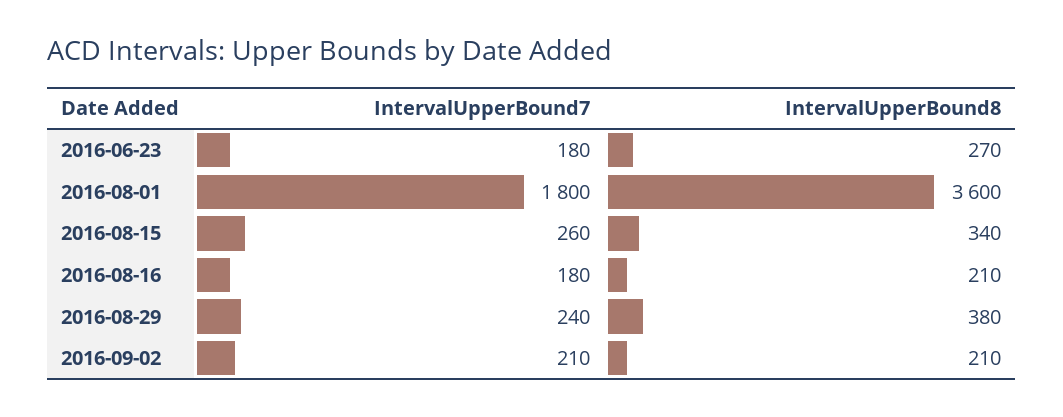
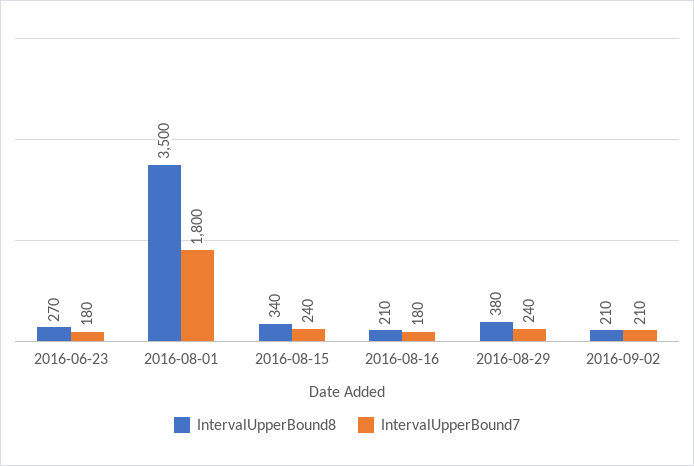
  {
    "IntervalUpperBound7": {
      "2016-06-23": 180,
      "2016-08-01": 1800,
-     "2016-08-15": 260,
+     "2016-08-15": 240,
      "2016-08-16": 180,
      "2016-08-29": 240,
      "2016-09-02": 210
    },
    "IntervalUpperBound8": {
      "2016-06-23": 270,
-     "2016-08-01": 3600,
+     "2016-08-01": 3500,
      "2016-08-15": 340,
      "2016-08-16": 210,
      "2016-08-29": 380,
      "2016-09-02": 210
    }
  }

